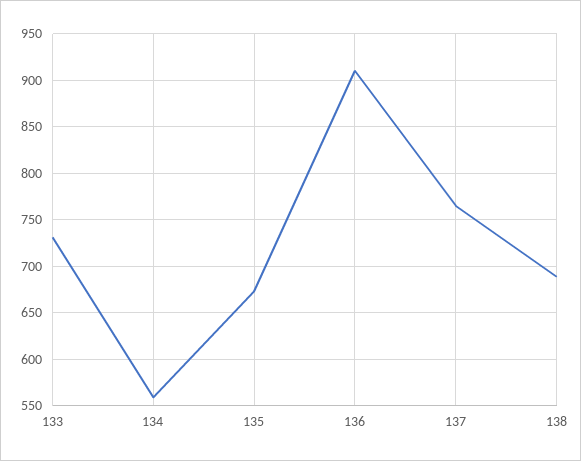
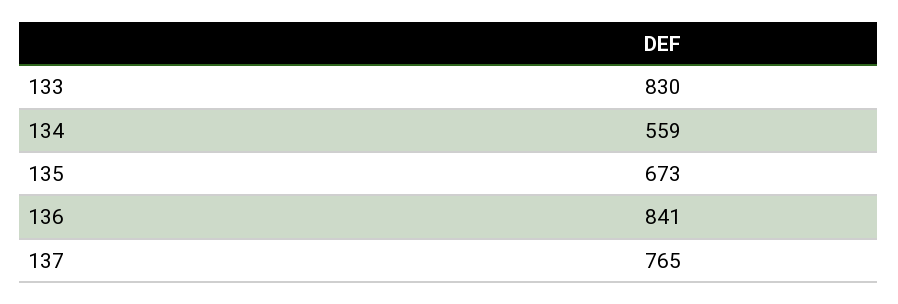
  {
-   "133": 730,
+   "133": 830,
    "134": 559,
    "135": 673,
-   "136": 910,
+   "136": 841,
-   "137": 765,
+   "137": 765
-   "138": 690
  }

